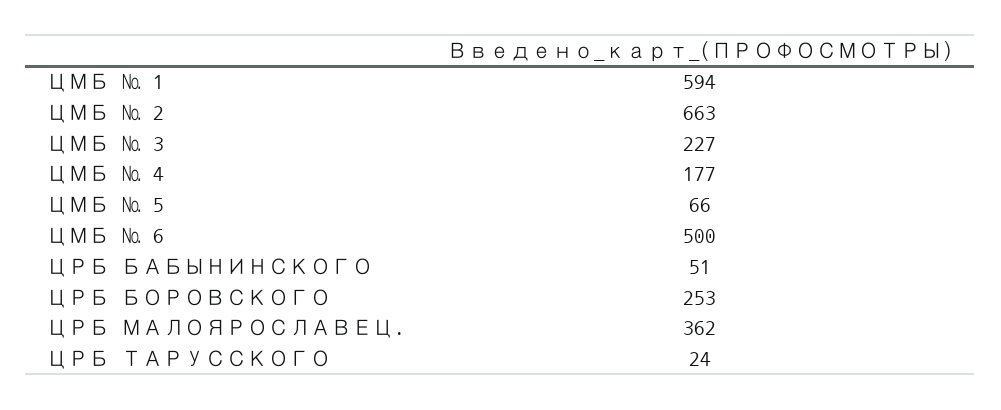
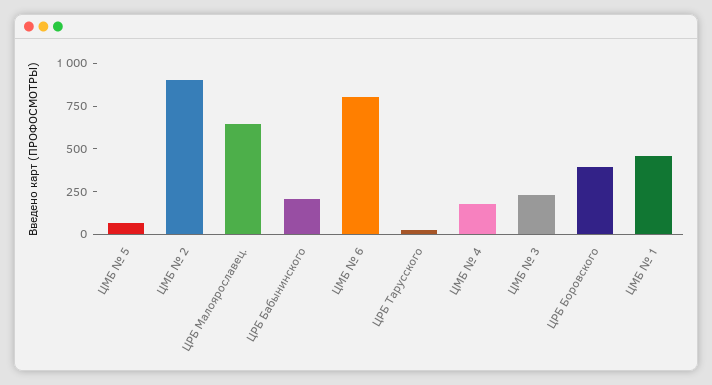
  {
-   "ЦМБ № 1": 594,
+   "ЦМБ № 1": 450,
-   "ЦМБ № 2": 663,
+   "ЦМБ № 2": 900,
    "ЦМБ № 3": 227,
    "ЦМБ № 4": 177,
    "ЦМБ № 5": 66,
-   "ЦМБ № 6": 500,
+   "ЦМБ № 6": 800,
-   "ЦРБ БАБЫНИНСКОГО": 51,
+   "ЦРБ БАБЫНИНСКОГО": 200,
-   "ЦРБ БОРОВСКОГО": 253,
+   "ЦРБ БОРОВСКОГО": 400,
-   "ЦРБ МАЛОЯРОСЛАВЕЦ.": 362,
+   "ЦРБ МАЛОЯРОСЛАВЕЦ.": 650,
    "ЦРБ ТАРУССКОГО": 24
  }

